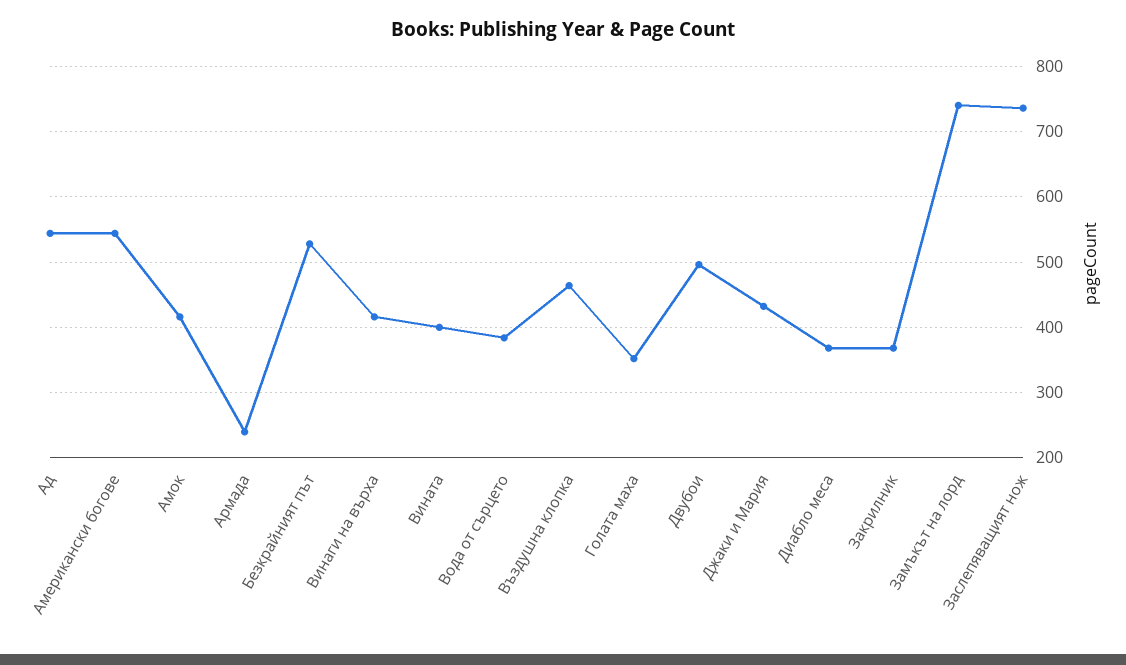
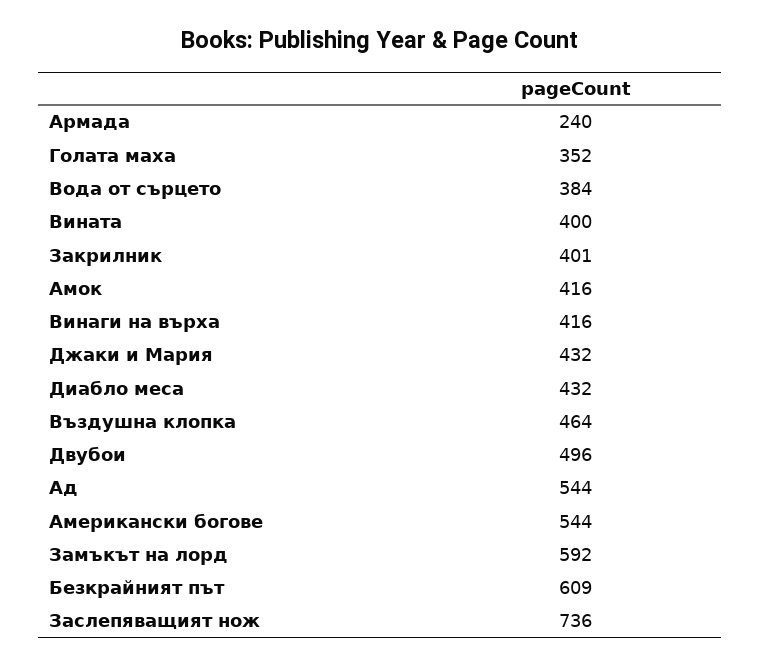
  {
    "Ад": 544,
    "Американски богове": 544,
    "Амок": 416,
    "Армада": 240,
-   "Безкрайният път": 530,
+   "Безкрайният път": 609,
    "Винаги на върха": 416,
    "Вината": 400,
    "Вода от сърцето": 384,
    "Въздушна клопка": 464,
    "Голата маха": 352,
    "Двубои": 496,
    "Джаки и Мария": 432,
-   "Диабло меса": 370,
+   "Диабло меса": 432,
-   "Закрилник": 370,
+   "Закрилник": 401,
-   "Замъкът на лорд": 740,
+   "Замъкът на лорд": 592,
    "Заслепяващият нож": 736
  }

